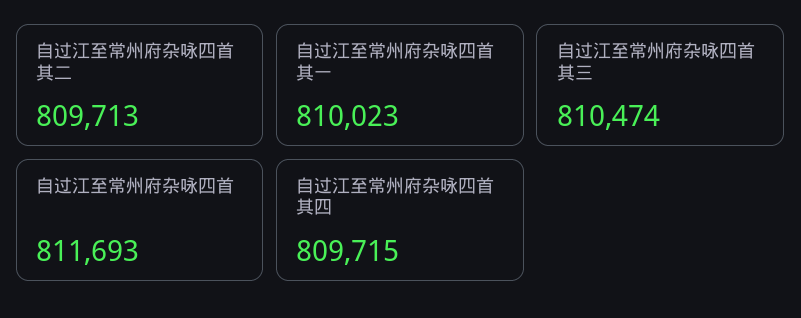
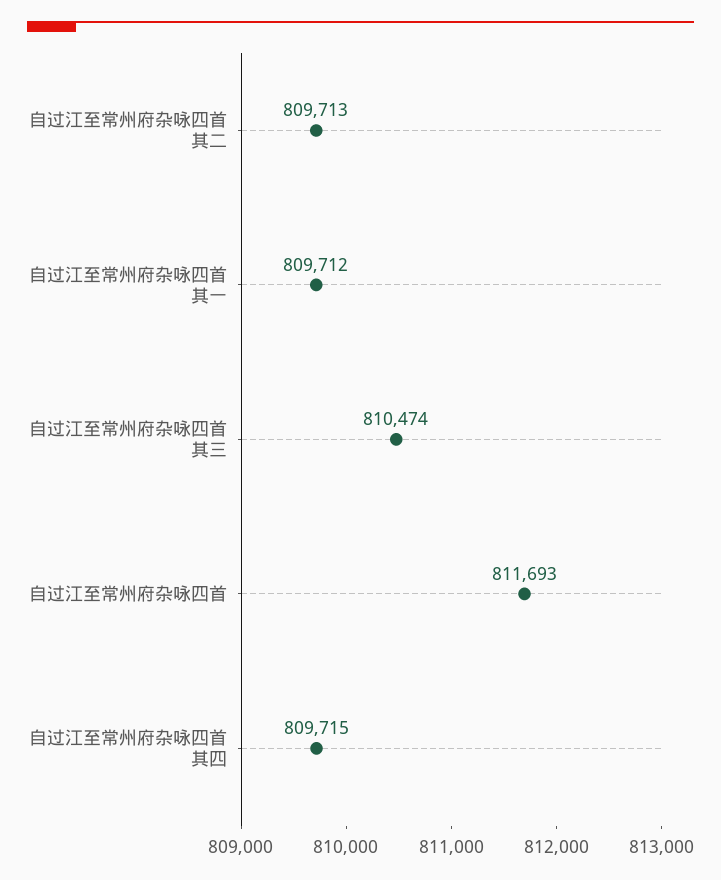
  {
    "自过江至常州府杂咏四首 其二": 809713,
-   "自过江至常州府杂咏四首 其一": 810023,
+   "自过江至常州府杂咏四首 其一": 809712,
    "自过江至常州府杂咏四首 其三": 810474,
    "自过江至常州府杂咏四首": 811693,
    "自过江至常州府杂咏四首 其四": 809715
  }

